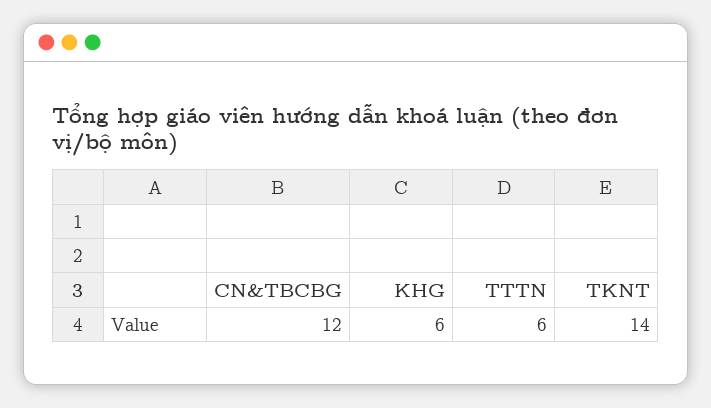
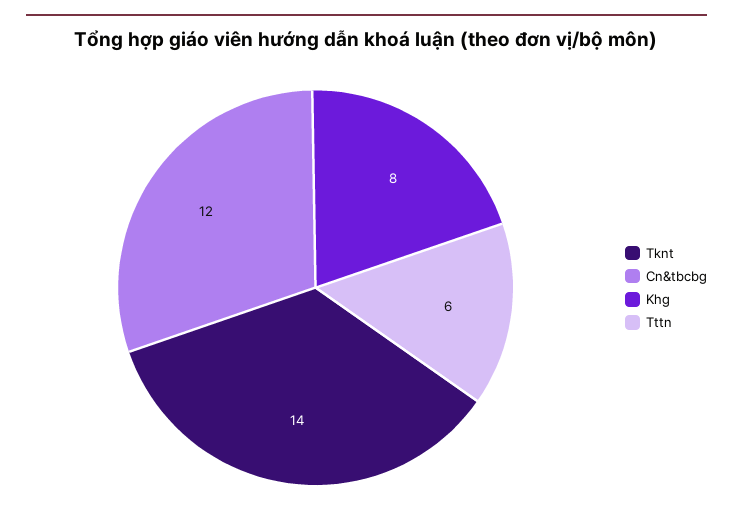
  {
    "CN&TBCBG": 12,
-   "KHG": 6,
+   "KHG": 8,
    "TTTN": 6,
    "TKNT": 14
  }

